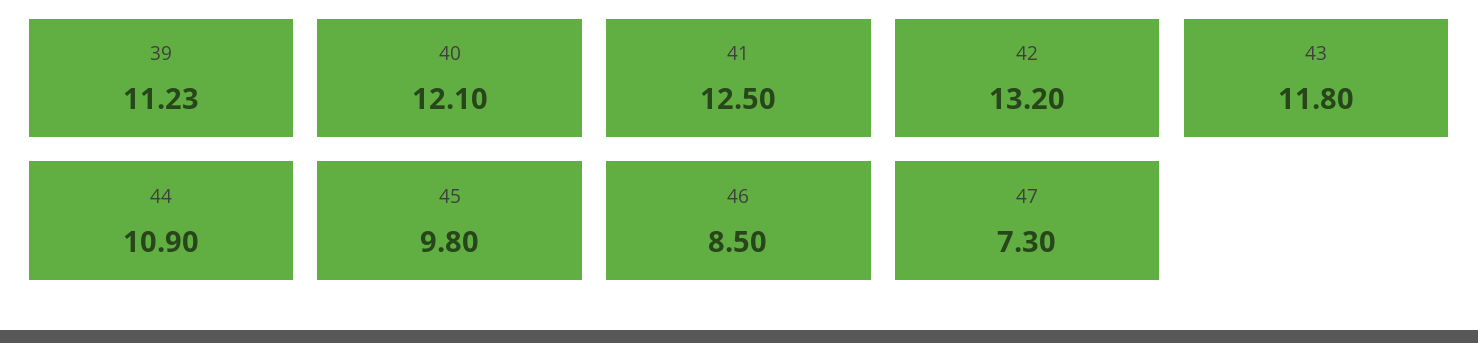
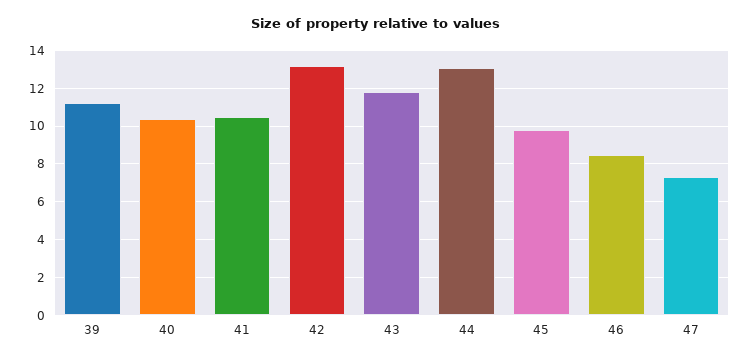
  {
    "39": 11.23,
-   "40": 12.1,
+   "40": 10.5,
-   "41": 12.5,
+   "41": 10.5,
    "42": 13.2,
    "43": 11.8,
-   "44": 10.9,
+   "44": 13,
    "45": 9.8,
    "46": 8.5,
    "47": 7.3
  }

